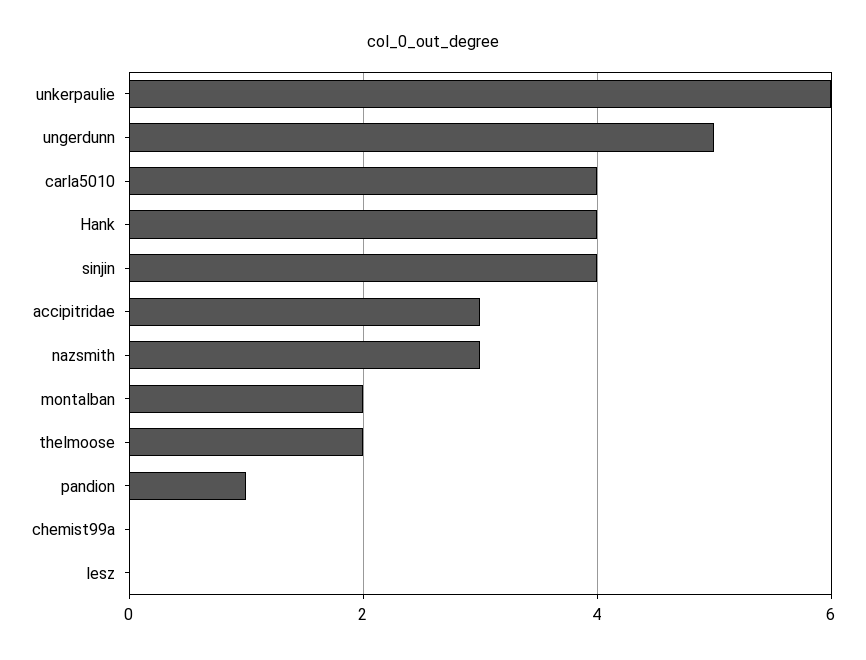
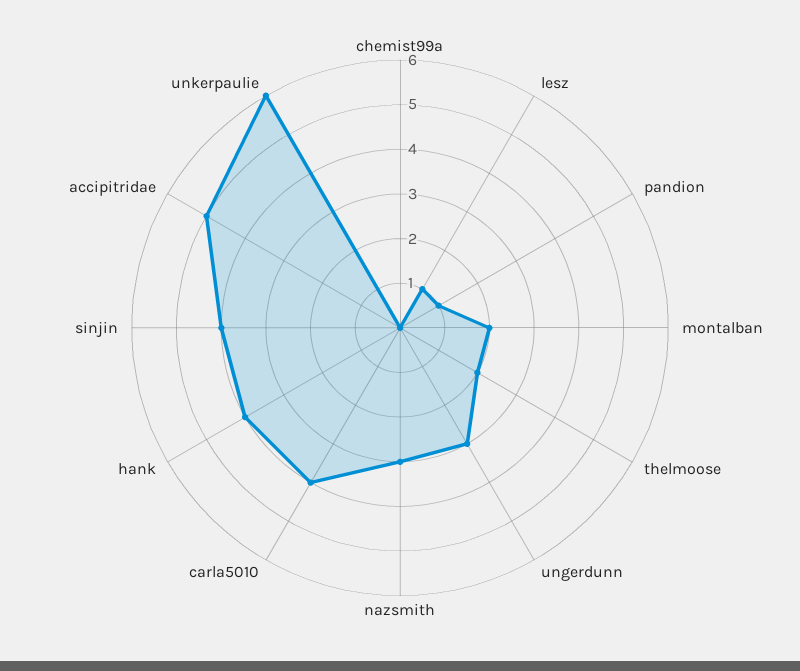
  {
    "unkerpaulie": 6,
-   "ungerdunn": 5,
+   "ungerdunn": 3,
    "carla5010": 4,
    "Hank": 4,
    "sinjin": 4,
-   "accipitridae": 3,
+   "accipitridae": 5,
    "nazsmith": 3,
    "montalban": 2,
    "thelmoose": 2,
    "pandion": 1,
    "chemist99a": 0,
-   "lesz": 0
+   "lesz": 1
  }

